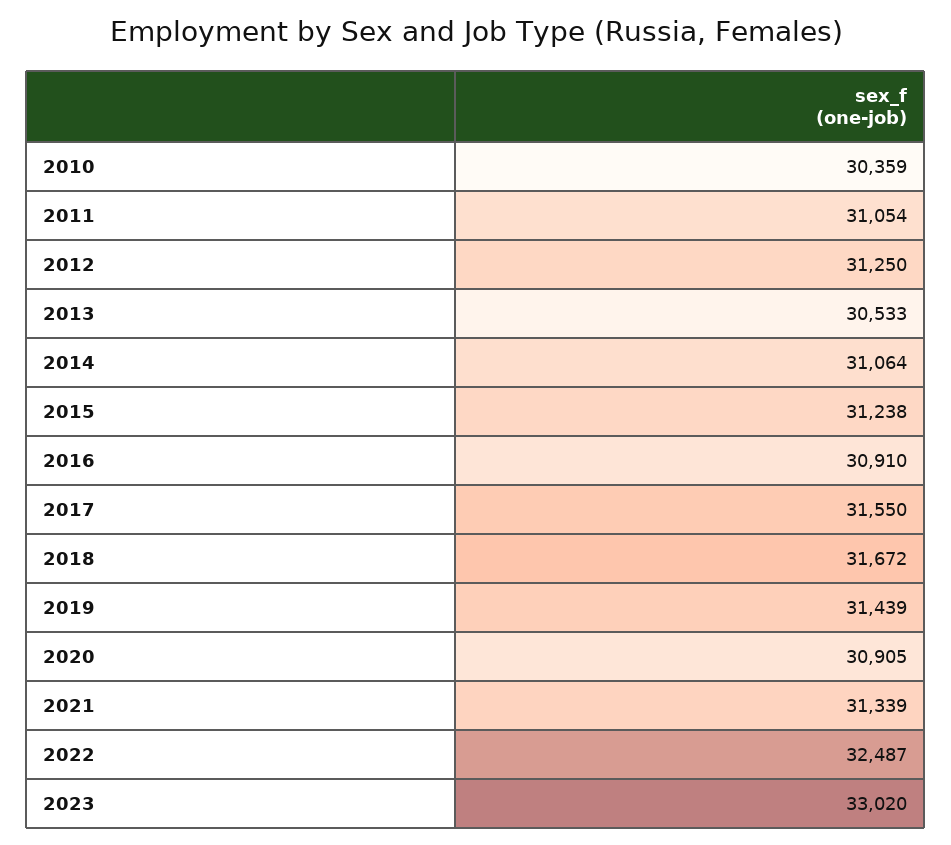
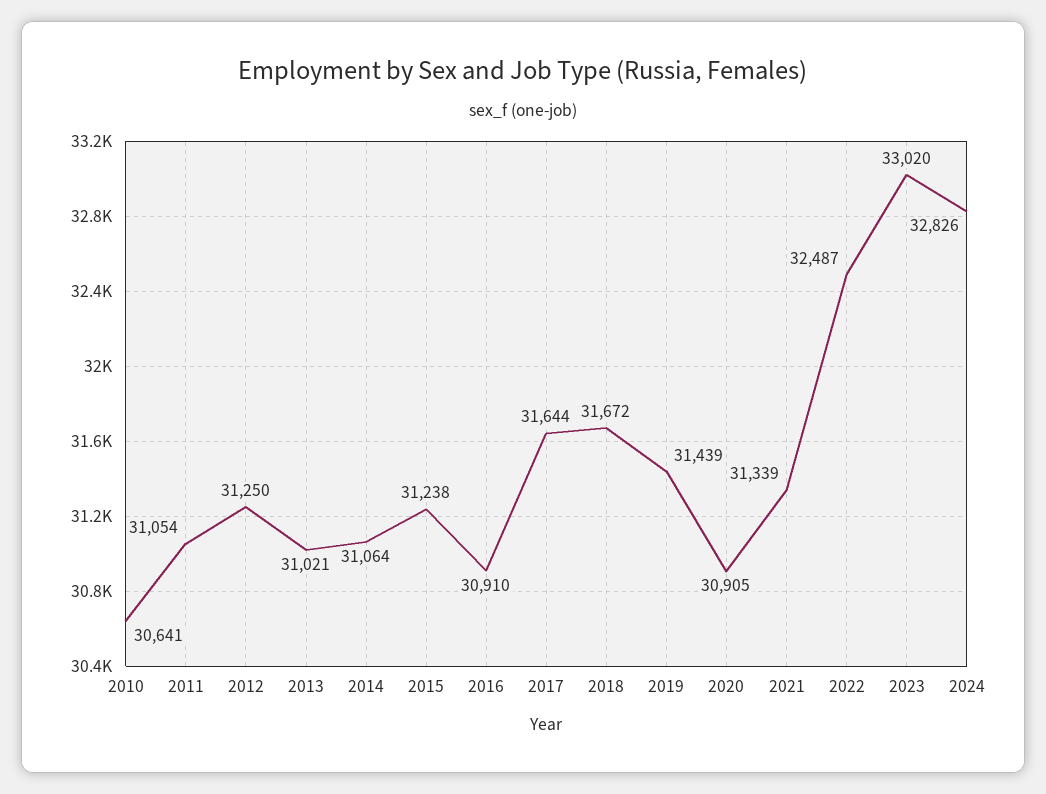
  {
-   "2010": 30359,
+   "2010": 30641,
    "2011": 31054,
    "2012": 31250,
-   "2013": 30533,
+   "2013": 31021,
    "2014": 31064,
    "2015": 31238,
    "2016": 30910,
-   "2017": 31550,
+   "2017": 31644,
    "2018": 31672,
    "2019": 31439,
    "2020": 30905,
    "2021": 31339,
    "2022": 32487,
-   "2023": 33020
+   "2023": 33020,
+   "2024": 32826
  }

